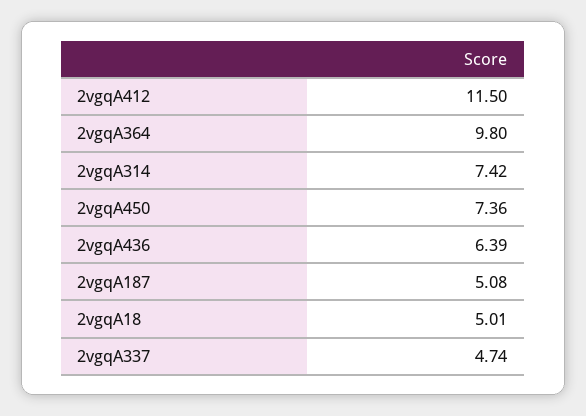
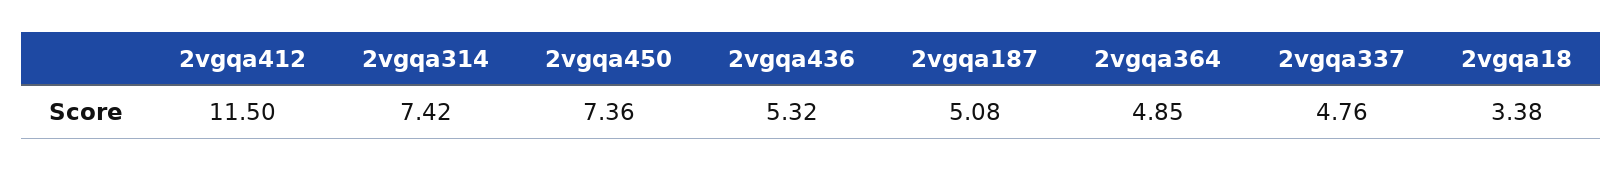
  {
    "2vgqA412": 11.5,
-   "2vgqA364": 9.8,
+   "2vgqA364": 4.85,
    "2vgqA314": 7.42,
    "2vgqA450": 7.36,
-   "2vgqA436": 6.39,
+   "2vgqA436": 5.32,
    "2vgqA187": 5.08,
-   "2vgqA18": 5.01,
+   "2vgqA18": 3.38,
-   "2vgqA337": 4.74
+   "2vgqA337": 4.76
  }

